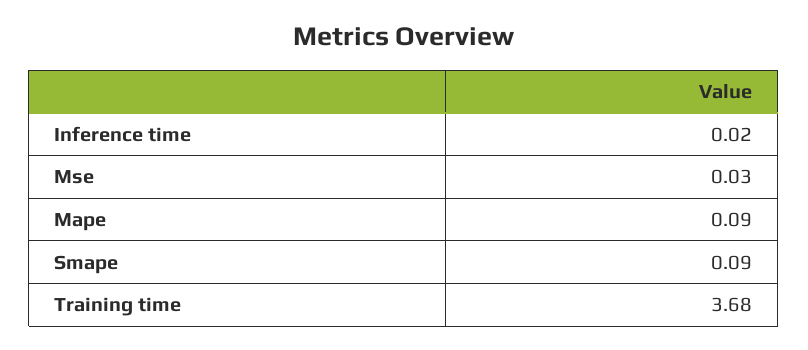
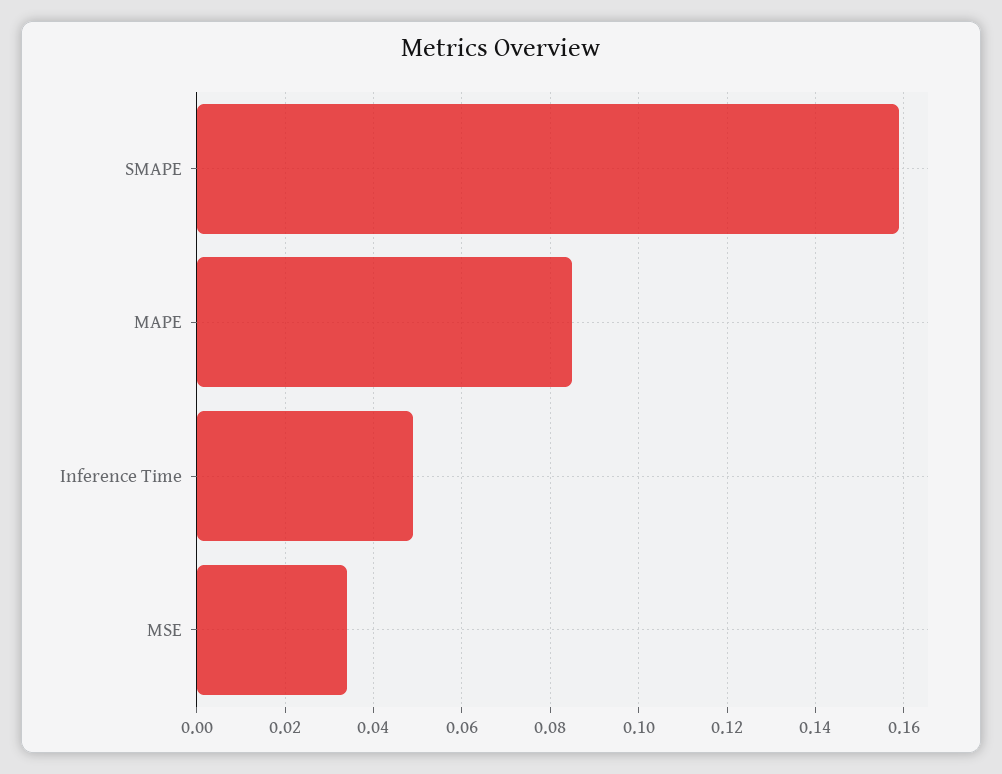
  {
-   "Inference time": 0.02,
+   "Inference time": 0.05,
    "Mse": 0.03,
    "Mape": 0.09,
-   "Smape": 0.09,
+   "Smape": 0.16
-   "Training time": 3.68
  }

